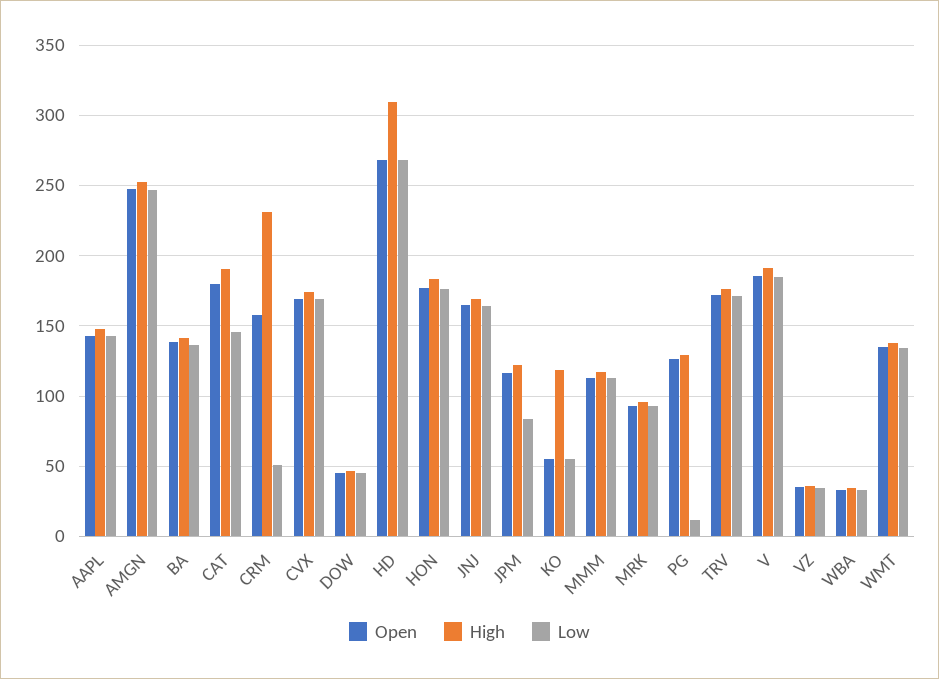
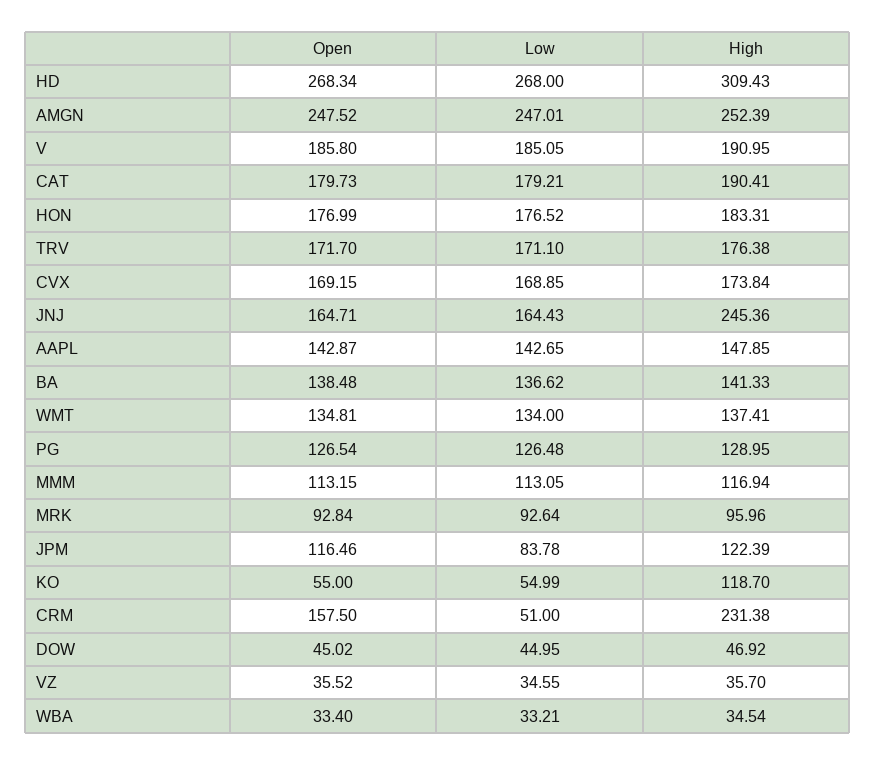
  {
    "Open": {
      "AAPL": 142.87,
      "AMGN": 247.52,
      "BA": 138.48,
      "CAT": 179.73,
      "CRM": 157.5,
      "CVX": 169.15,
      "DOW": 45.02,
      "HD": 268.34,
      "HON": 176.99,
      "JNJ": 164.71,
      "JPM": 116.46,
      "KO": 55,
      "MMM": 113.15,
      "MRK": 92.84,
      "PG": 126.54,
      "TRV": 171.7,
      "V": 185.8,
      "VZ": 35.52,
      "WBA": 33.4,
      "WMT": 134.81
    },
    "High": {
      "AAPL": 147.85,
      "AMGN": 252.39,
      "BA": 141.33,
      "CAT": 190.41,
      "CRM": 231.38,
      "CVX": 173.84,
      "DOW": 46.92,
      "HD": 309.43,
      "HON": 183.31,
-     "JNJ": 170,
+     "JNJ": 245.36,
      "JPM": 122.39,
      "KO": 118.7,
      "MMM": 116.94,
      "MRK": 95.96,
      "PG": 128.95,
      "TRV": 176.38,
      "V": 190.95,
      "VZ": 35.7,
      "WBA": 34.54,
      "WMT": 137.41
    },
    "Low": {
      "AAPL": 142.65,
      "AMGN": 247.01,
      "BA": 136.62,
-     "CAT": 145,
+     "CAT": 179.21,
      "CRM": 51,
      "CVX": 168.85,
      "DOW": 44.95,
      "HD": 268,
      "HON": 176.52,
      "JNJ": 164.43,
      "JPM": 83.78,
      "KO": 54.99,
      "MMM": 113.05,
      "MRK": 92.64,
-     "PG": 10,
+     "PG": 126.48,
      "TRV": 171.1,
      "V": 185.05,
      "VZ": 34.55,
      "WBA": 33.21,
      "WMT": 134
    }
  }

